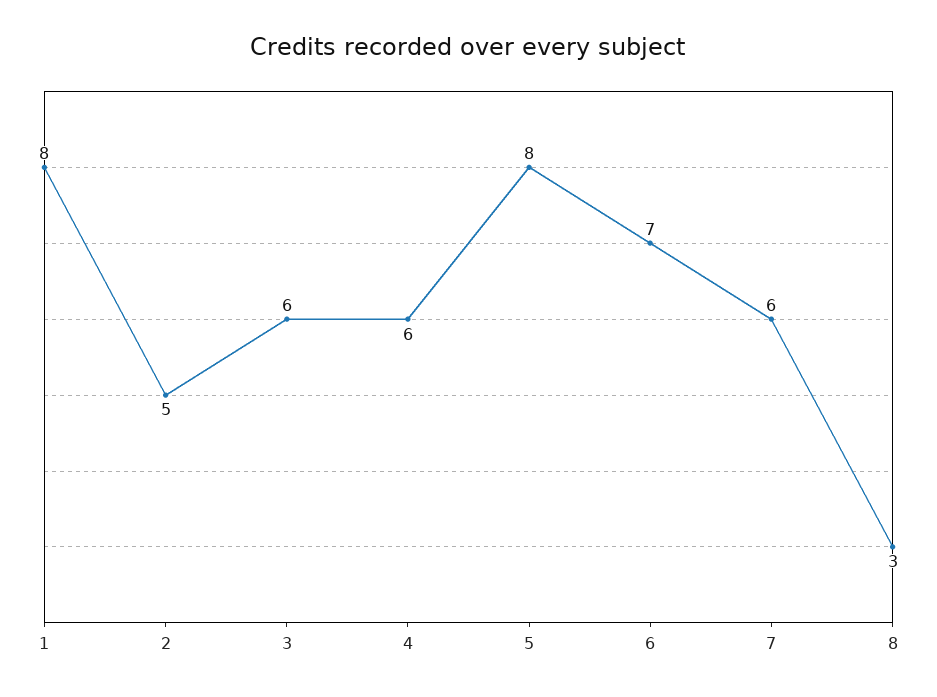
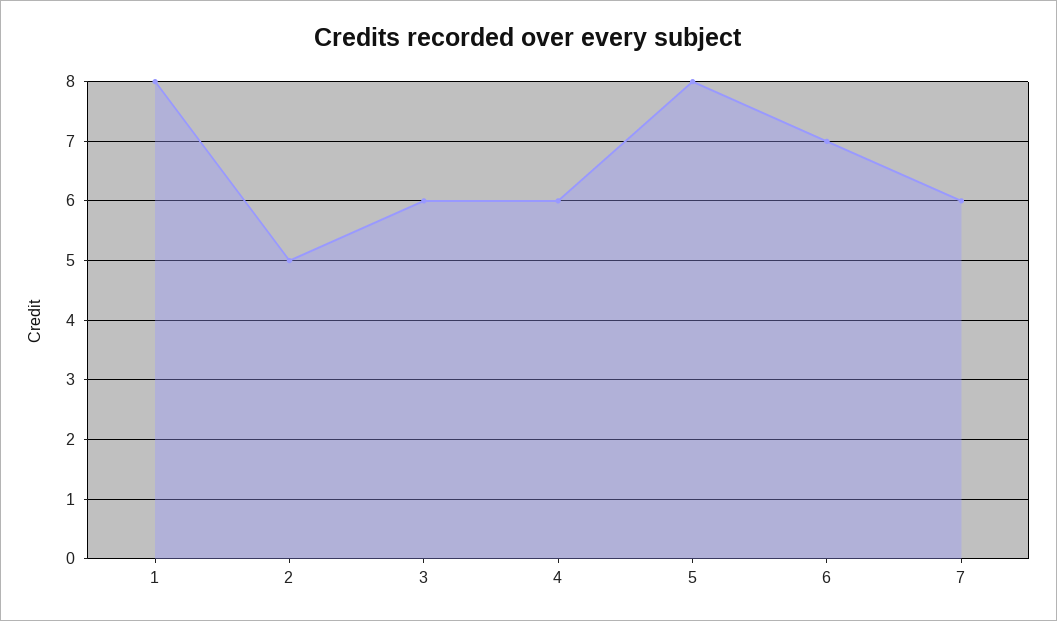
  {
    "1": 8,
    "2": 5,
    "3": 6,
    "4": 6,
    "5": 8,
    "6": 7,
-   "7": 6,
+   "7": 6
-   "8": 3
  }

